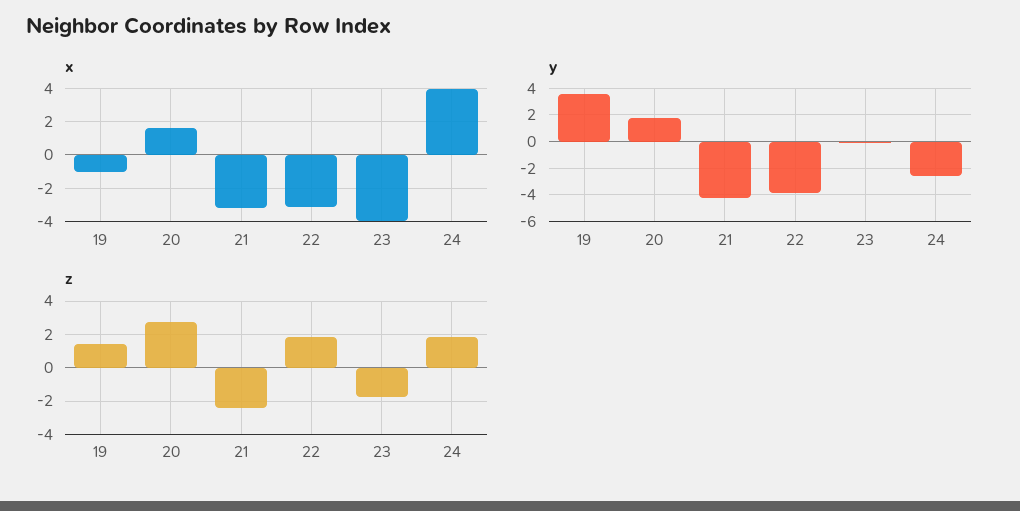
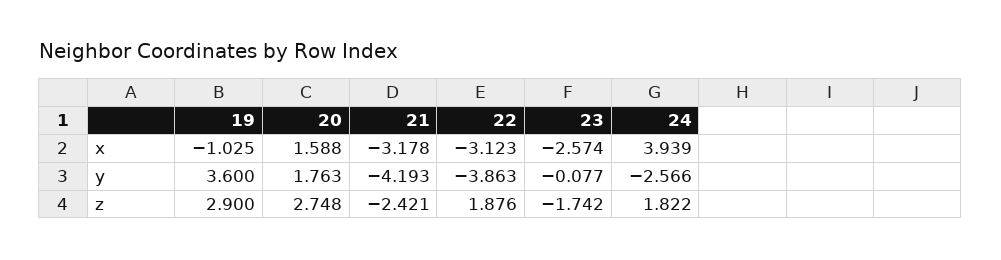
  {
    "x": {
      "19": -1.025,
      "20": 1.588,
      "21": -3.178,
      "22": -3.123,
-     "23": -4,
+     "23": -2.574,
      "24": 3.939
    },
    "y": {
      "19": 3.6,
      "20": 1.763,
      "21": -4.193,
      "22": -3.863,
      "23": -0.077,
      "24": -2.566
    },
    "z": {
-     "19": 1.5,
+     "19": 2.9,
      "20": 2.748,
      "21": -2.421,
      "22": 1.876,
      "23": -1.742,
      "24": 1.822
    }
  }

